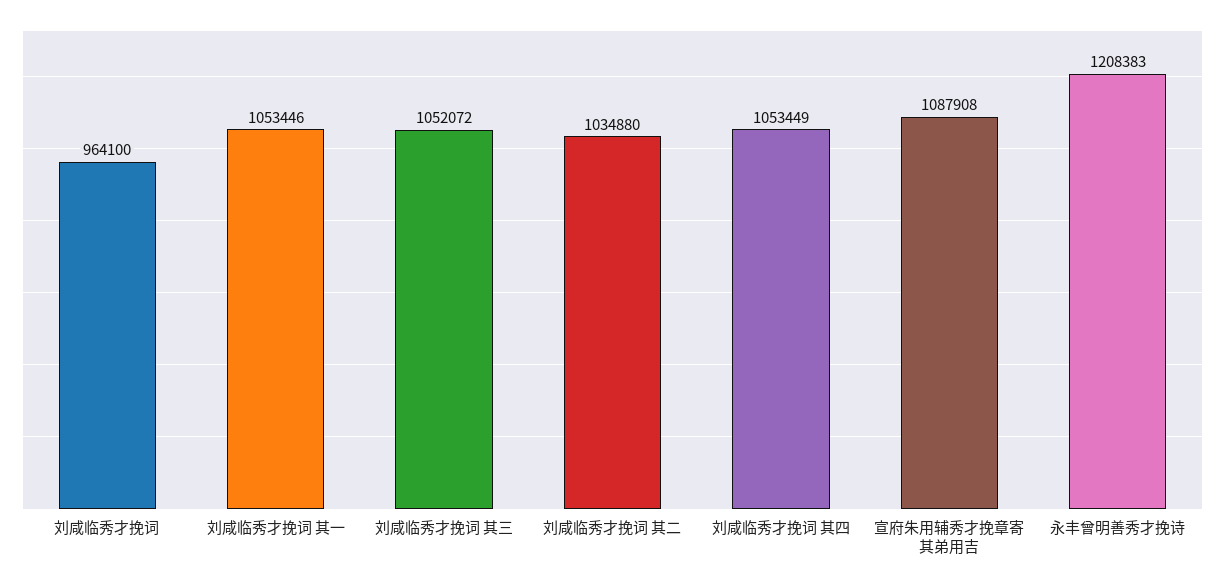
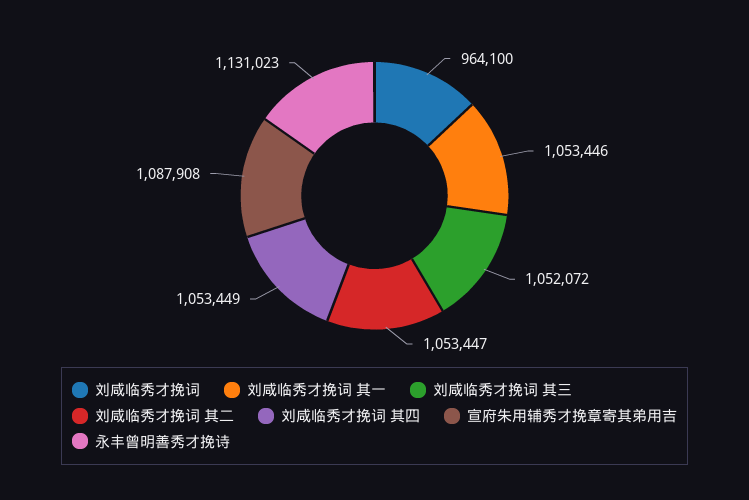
  {
    "刘咸临秀才挽词": 964100,
    "刘咸临秀才挽词 其一": 1053446,
    "刘咸临秀才挽词 其三": 1052072,
-   "刘咸临秀才挽词 其二": 1034880,
+   "刘咸临秀才挽词 其二": 1053447,
    "刘咸临秀才挽词 其四": 1053449,
    "宣府朱用辅秀才挽章寄其弟用吉": 1087908,
-   "永丰曾明善秀才挽诗": 1208383
+   "永丰曾明善秀才挽诗": 1131023
  }

